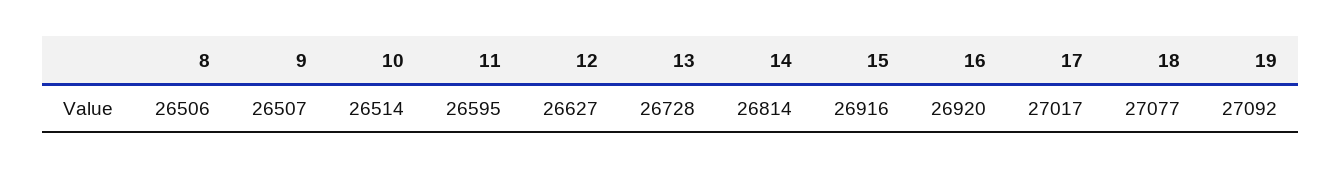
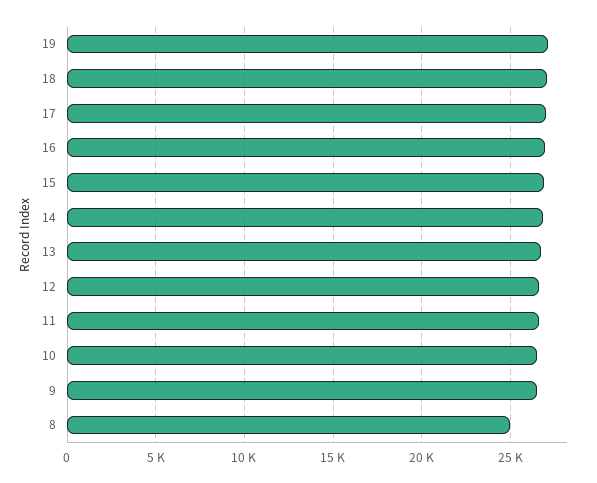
  {
-   "8": 26506,
+   "8": 25000,
    "9": 26507,
    "10": 26514,
    "11": 26595,
    "12": 26627,
    "13": 26728,
    "14": 26814,
    "15": 26916,
    "16": 26920,
    "17": 27017,
    "18": 27077,
    "19": 27092
  }

